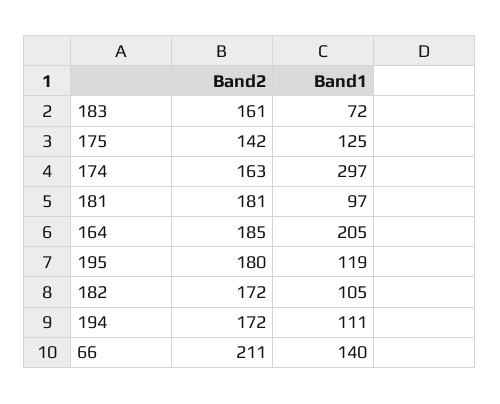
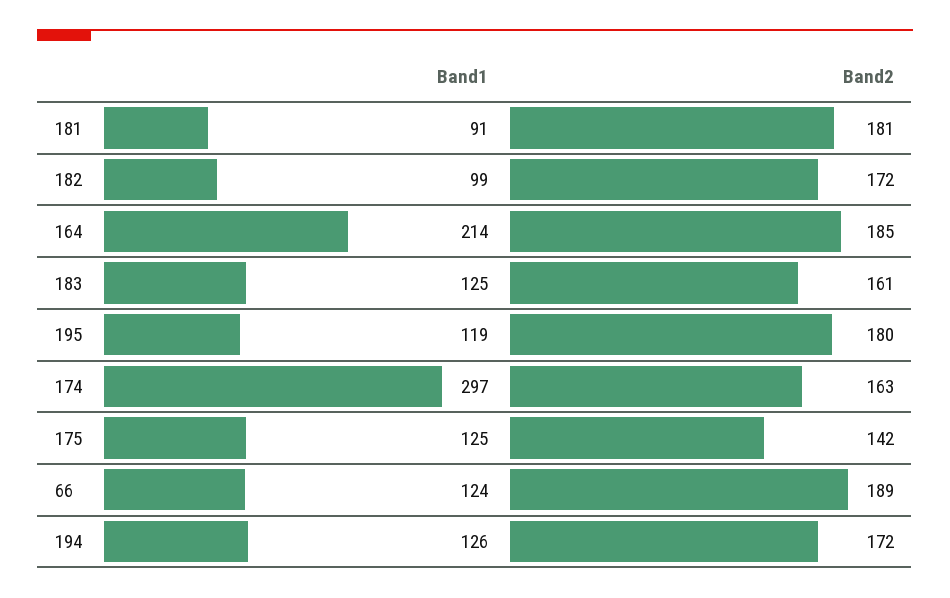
  {
    "Band2": {
      "183": 161,
      "175": 142,
      "174": 163,
      "181": 181,
      "164": 185,
      "195": 180,
      "182": 172,
      "194": 172,
-     "66": 211
+     "66": 189
    },
    "Band1": {
-     "183": 72,
+     "183": 125,
      "175": 125,
      "174": 297,
-     "181": 97,
+     "181": 91,
-     "164": 205,
+     "164": 214,
      "195": 119,
-     "182": 105,
+     "182": 99,
-     "194": 111,
+     "194": 126,
-     "66": 140
+     "66": 124
    }
  }

